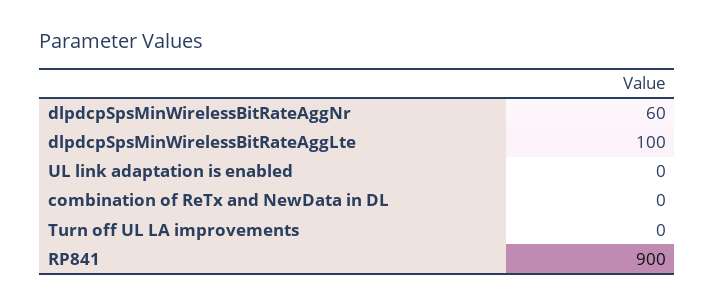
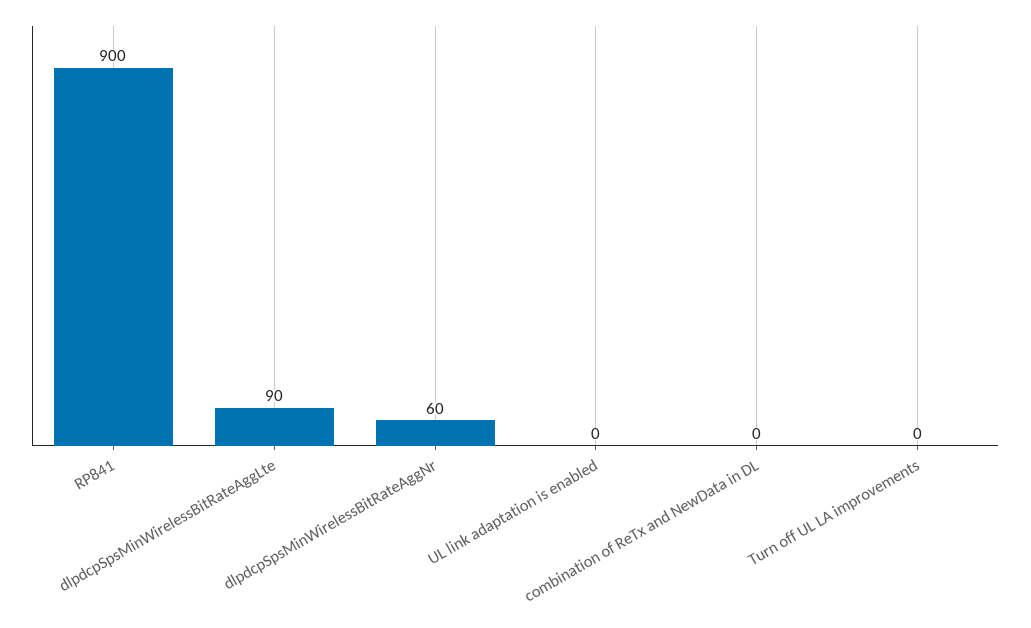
  {
    "dlpdcpSpsMinWirelessBitRateAggNr": 60,
-   "dlpdcpSpsMinWirelessBitRateAggLte": 100,
+   "dlpdcpSpsMinWirelessBitRateAggLte": 90,
    "UL link adaptation is enabled": 0,
    "combination of ReTx and NewData in DL": 0,
    "Turn off UL LA improvements": 0,
    "RP841": 900
  }

